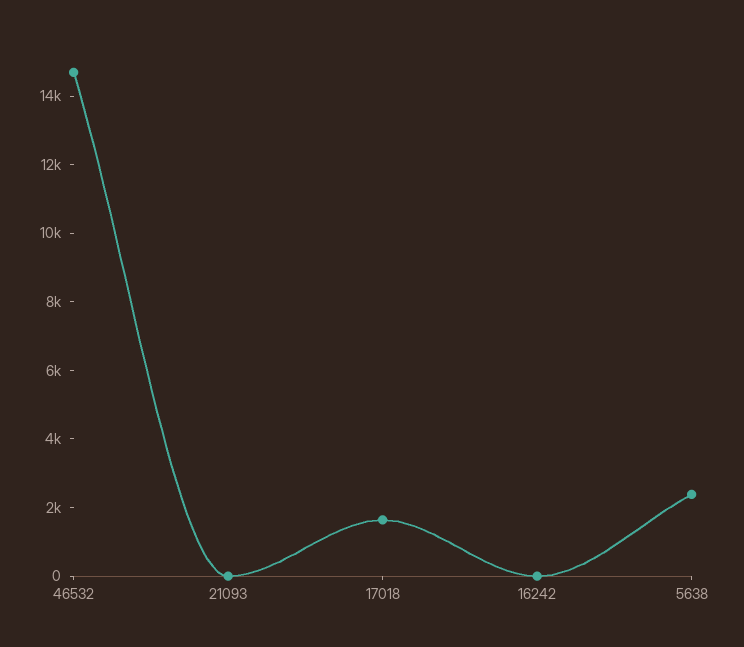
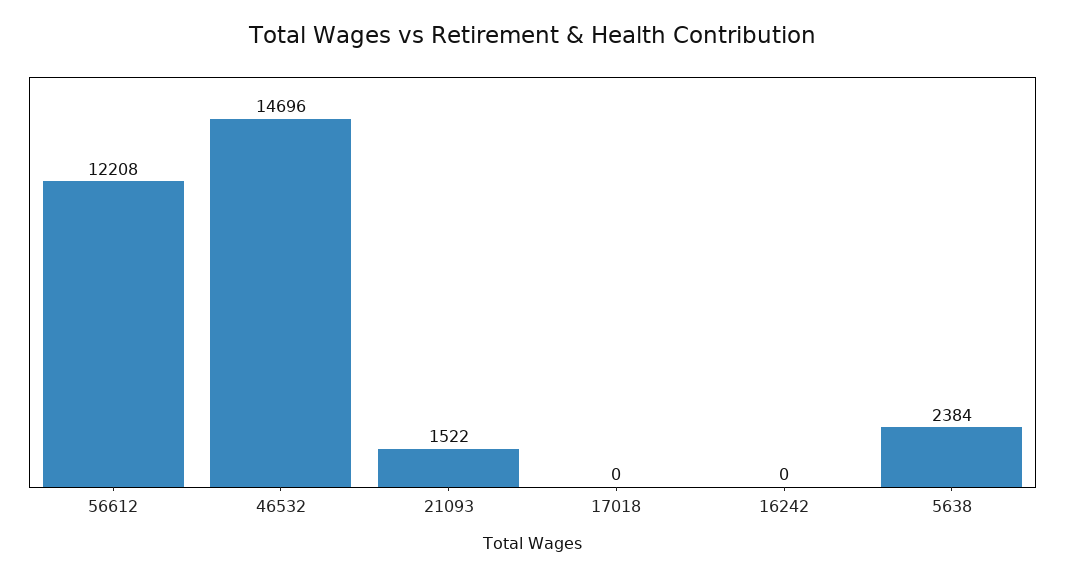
  {
    "46532": 14696,
-   "21093": 0,
+   "21093": 1522,
-   "17018": 1500,
+   "17018": 0,
    "16242": 0,
-   "5638": 2384
+   "5638": 2384,
+   "56612": 12208
  }

